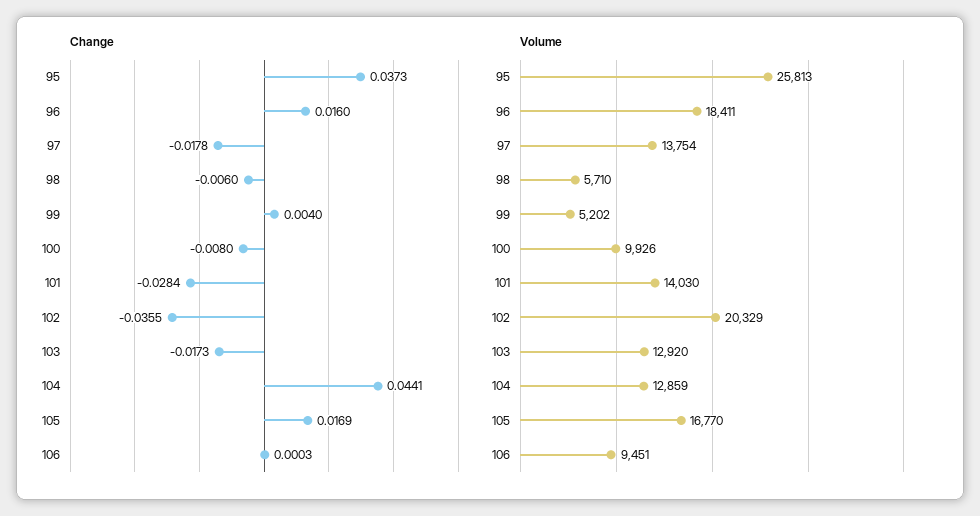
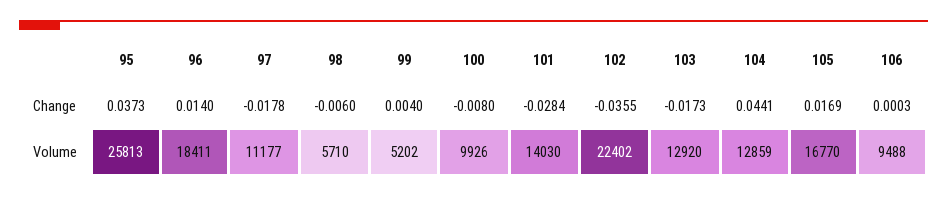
  {
    "Change": {
      "95": 0.0373,
-     "96": 0.016,
+     "96": 0.014,
      "97": -0.0178,
      "98": -0.006,
      "99": 0.004,
      "100": -0.008,
      "101": -0.0284,
      "102": -0.0355,
      "103": -0.0173,
      "104": 0.0441,
      "105": 0.0169,
      "106": 0.0003
    },
    "Volume": {
      "95": 25813,
      "96": 18411,
-     "97": 13754,
+     "97": 11177,
      "98": 5710,
      "99": 5202,
      "100": 9926,
      "101": 14030,
-     "102": 20329,
+     "102": 22402,
      "103": 12920,
      "104": 12859,
      "105": 16770,
-     "106": 9451
+     "106": 9488
    }
  }

